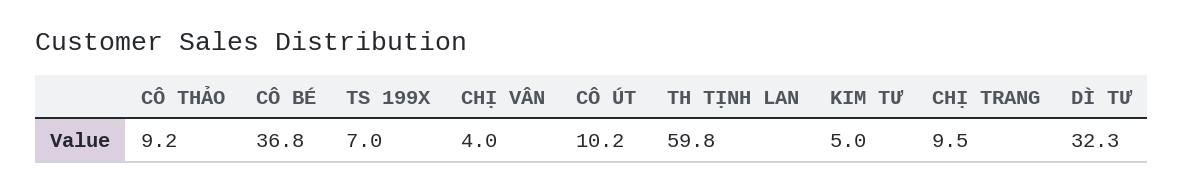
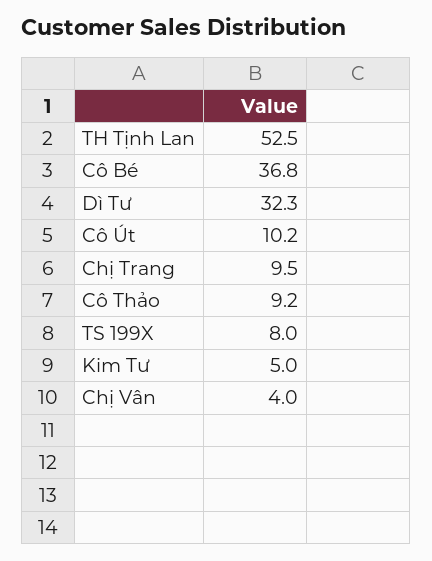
  {
    "CÔ THẢO": 9.2,
    "CÔ BÉ": 36.8,
-   "TS 199X": 7,
+   "TS 199X": 8,
    "CHỊ VÂN": 4,
    "CÔ ÚT": 10.2,
-   "TH TỊNH LAN": 59.8,
+   "TH TỊNH LAN": 52.5,
    "KIM TƯ": 5,
    "CHỊ TRANG": 9.5,
    "DÌ TƯ": 32.3
  }

